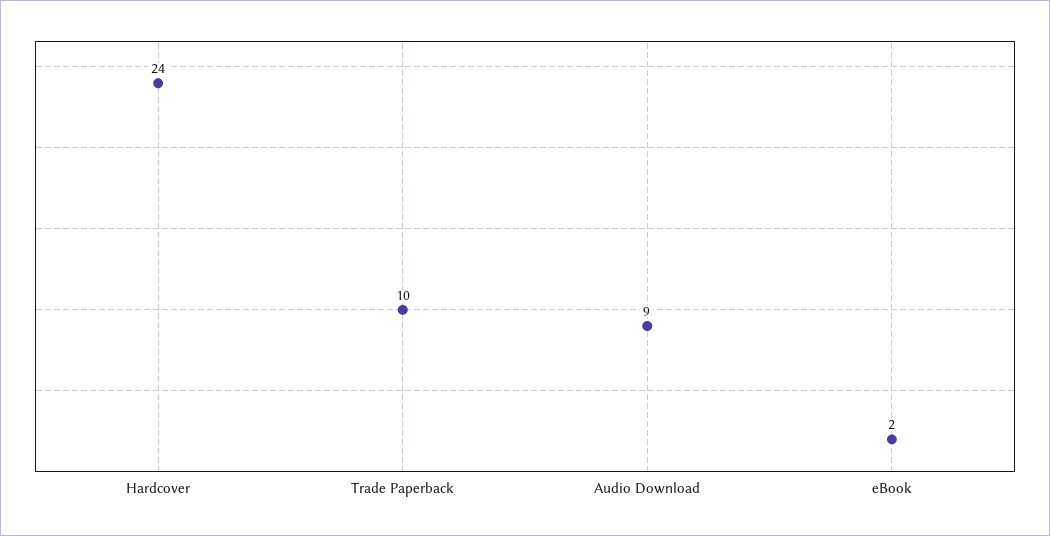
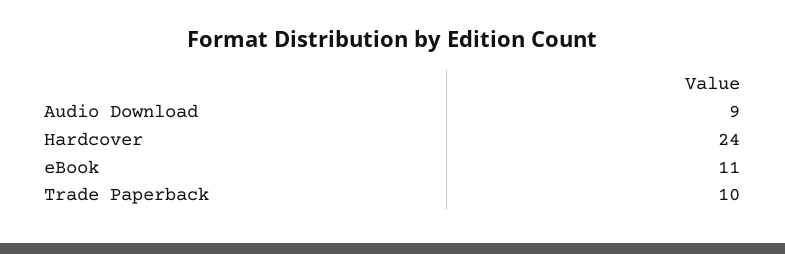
  {
    "Hardcover": 24,
    "Trade Paperback": 10,
    "Audio Download": 9,
-   "eBook": 2
+   "eBook": 11
  }

